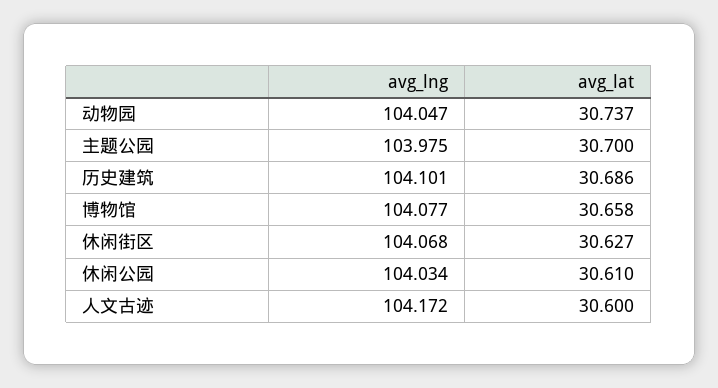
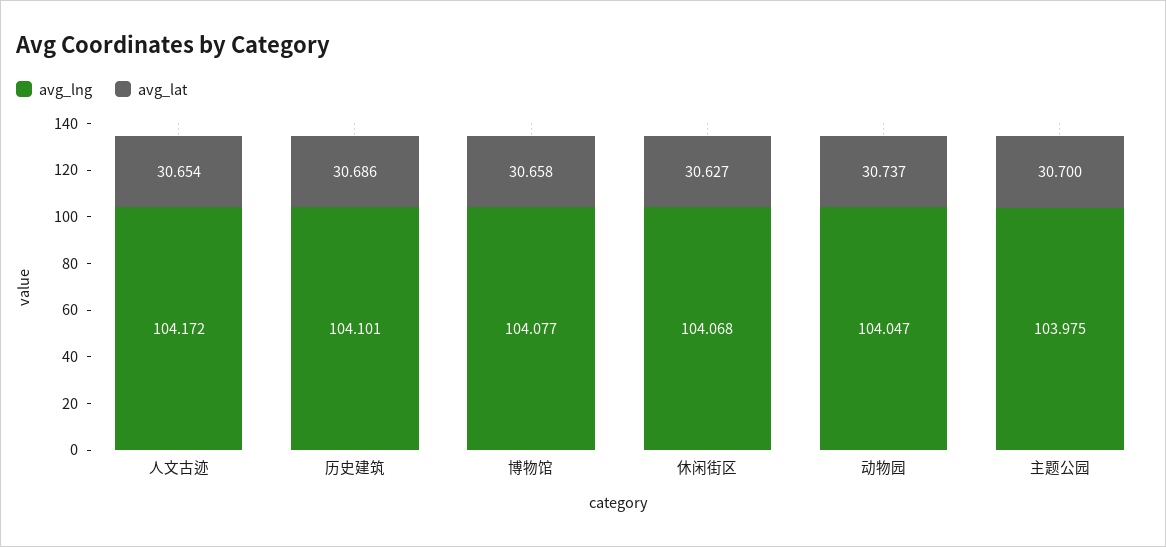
  {
    "avg_lng": {
      "动物园": 104.047,
      "主题公园": 103.975,
      "历史建筑": 104.101,
      "博物馆": 104.077,
      "休闲街区": 104.068,
-     "休闲公园": 104.034,
      "人文古迹": 104.172
    },
    "avg_lat": {
      "动物园": 30.737,
      "主题公园": 30.7,
      "历史建筑": 30.686,
      "博物馆": 30.658,
      "休闲街区": 30.627,
-     "休闲公园": 30.61,
-     "人文古迹": 30.6
+     "人文古迹": 30.654
    }
  }

